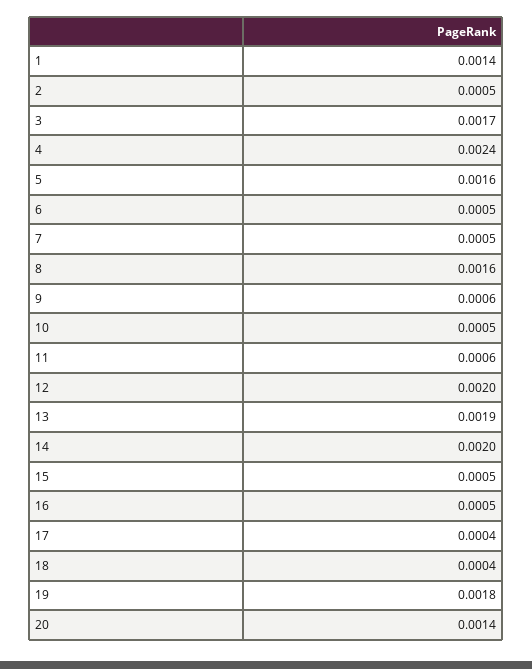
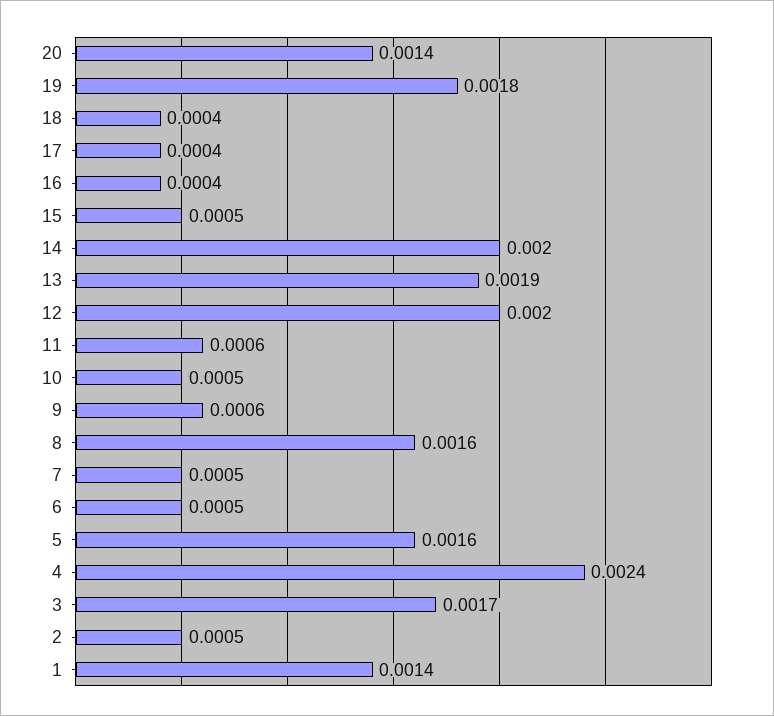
  {
    "1": 0.0014,
    "2": 0.0005,
    "3": 0.0017,
    "4": 0.0024,
    "5": 0.0016,
    "6": 0.0005,
    "7": 0.0005,
    "8": 0.0016,
    "9": 0.0006,
    "10": 0.0005,
    "11": 0.0006,
    "12": 0.002,
    "13": 0.0019,
    "14": 0.002,
    "15": 0.0005,
-   "16": 0.0005,
+   "16": 0.0004,
    "17": 0.0004,
    "18": 0.0004,
    "19": 0.0018,
    "20": 0.0014
  }

